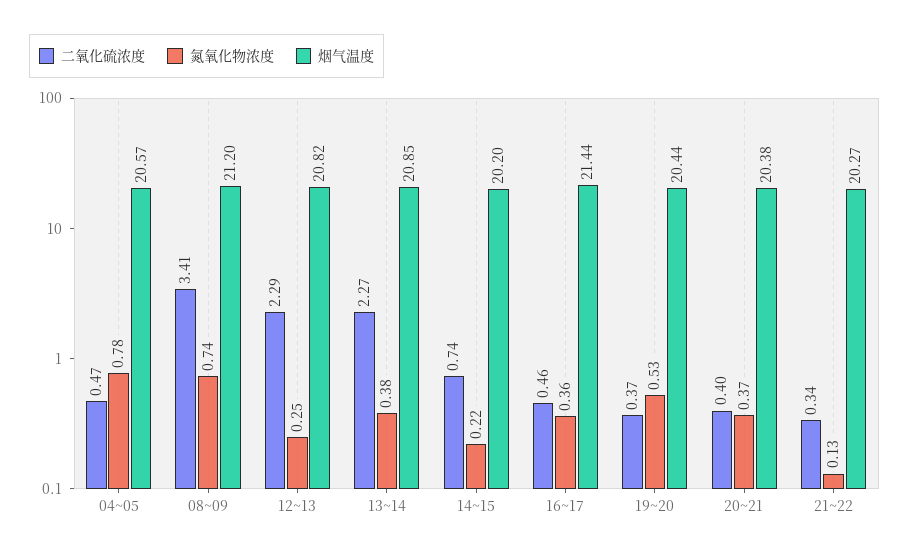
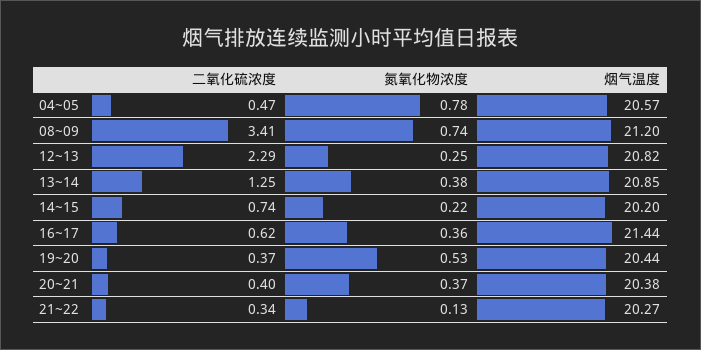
  {
    "二氧化硫浓度": {
      "04~05": 0.47,
      "08~09": 3.41,
      "12~13": 2.29,
-     "13~14": 2.27,
+     "13~14": 1.25,
      "14~15": 0.74,
-     "16~17": 0.46,
+     "16~17": 0.62,
      "19~20": 0.37,
      "20~21": 0.4,
      "21~22": 0.34
    },
    "氮氧化物浓度": {
      "04~05": 0.78,
      "08~09": 0.74,
      "12~13": 0.25,
      "13~14": 0.38,
      "14~15": 0.22,
      "16~17": 0.36,
      "19~20": 0.53,
      "20~21": 0.37,
      "21~22": 0.13
    },
    "烟气温度": {
      "04~05": 20.57,
      "08~09": 21.2,
      "12~13": 20.82,
      "13~14": 20.85,
      "14~15": 20.2,
      "16~17": 21.44,
      "19~20": 20.44,
      "20~21": 20.38,
      "21~22": 20.27
    }
  }

